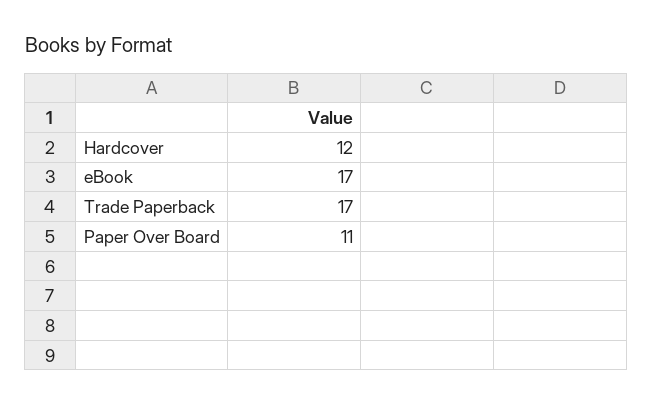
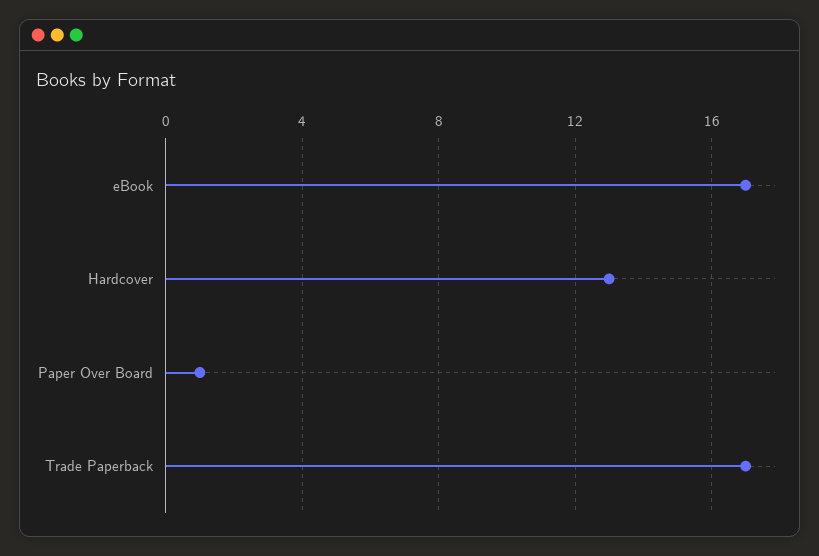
  {
-   "Hardcover": 12,
+   "Hardcover": 13,
    "eBook": 17,
    "Trade Paperback": 17,
-   "Paper Over Board": 11
+   "Paper Over Board": 1
  }

